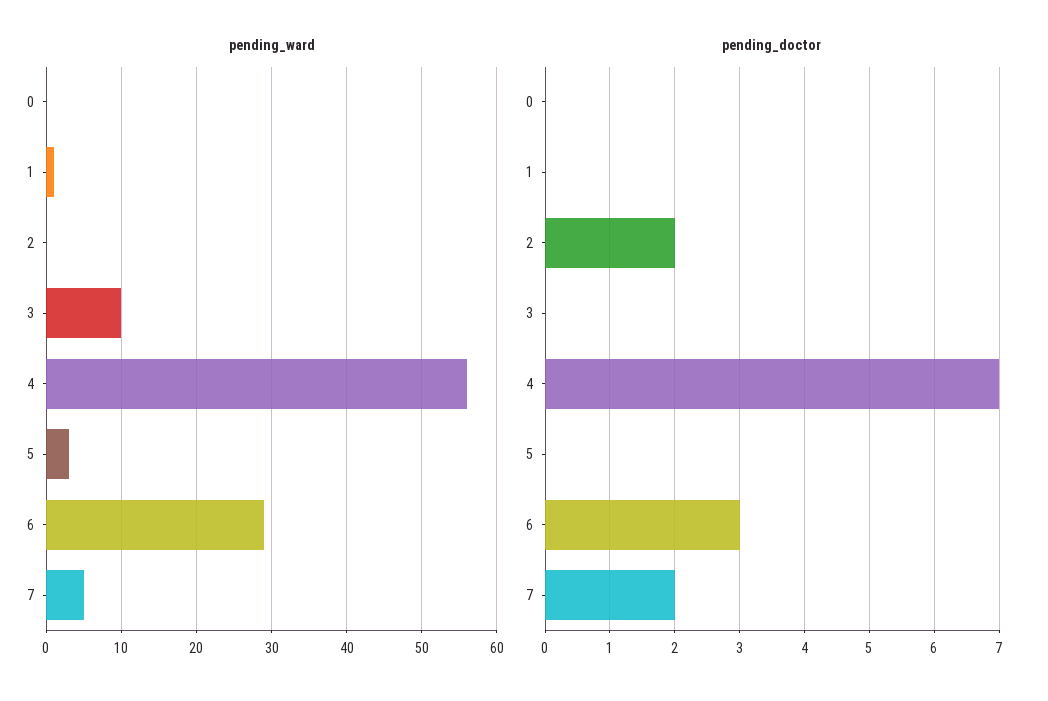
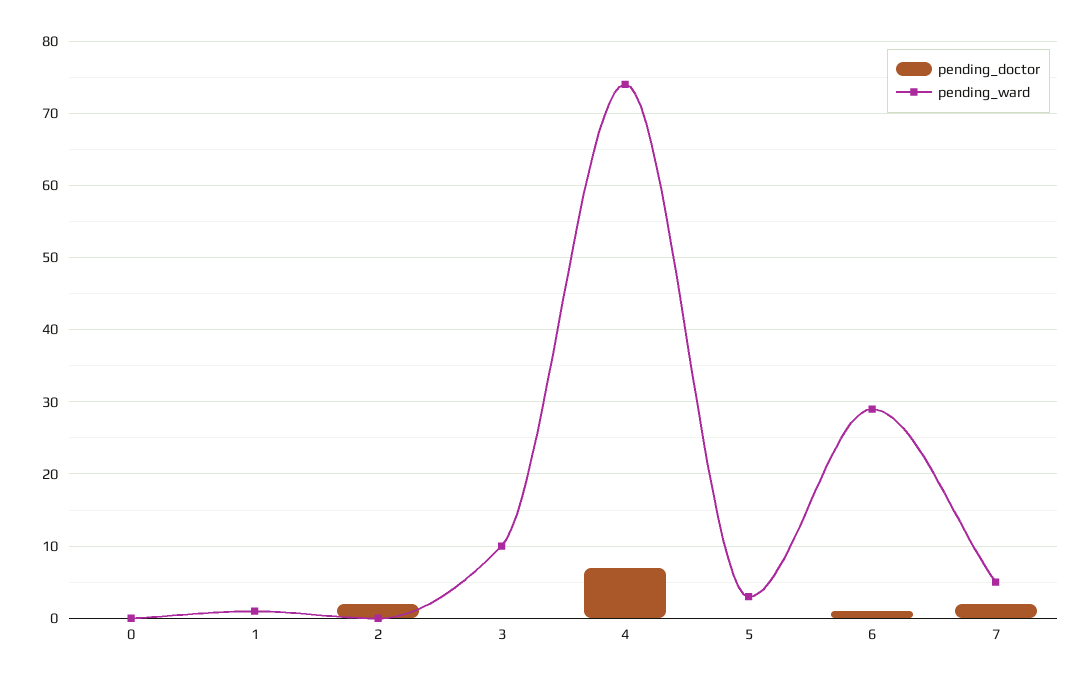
  {
    "pending_ward": {
      "0": 0,
      "1": 1,
      "2": 0,
      "3": 10,
-     "4": 56,
+     "4": 74,
      "5": 3,
      "6": 29,
      "7": 5
    },
    "pending_doctor": {
      "0": 0,
      "1": 0,
      "2": 2,
      "3": 0,
      "4": 7,
      "5": 0,
-     "6": 3,
+     "6": 1,
      "7": 2
    }
  }

